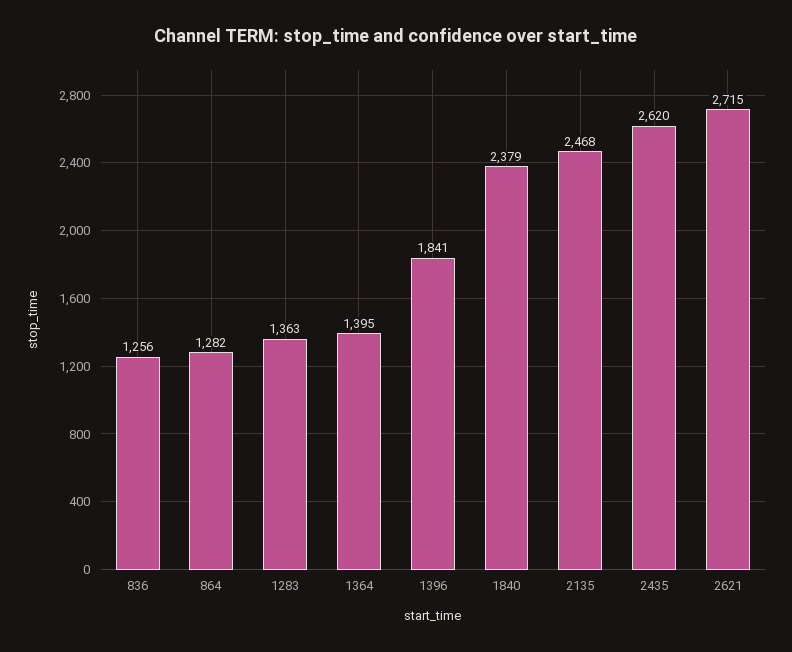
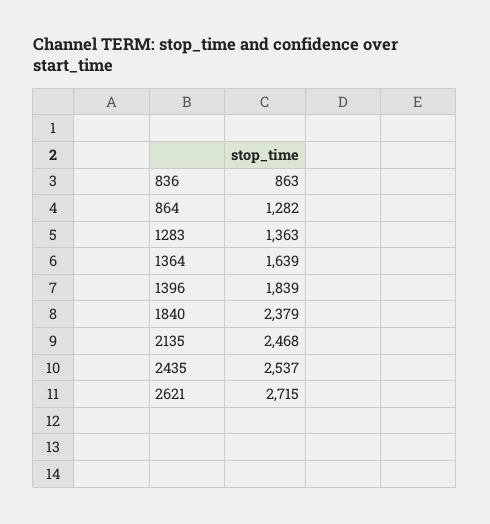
  {
-   "836": 1256,
+   "836": 863,
    "864": 1282,
    "1283": 1363,
-   "1364": 1395,
+   "1364": 1639,
-   "1396": 1841,
+   "1396": 1839,
    "1840": 2379,
    "2135": 2468,
-   "2435": 2620,
+   "2435": 2537,
    "2621": 2715
  }

